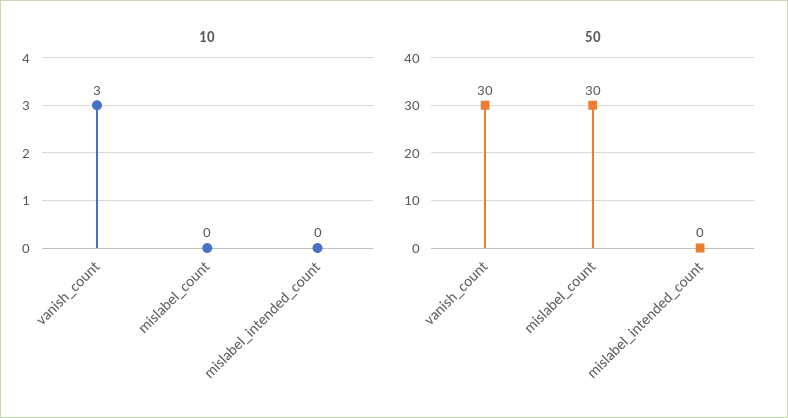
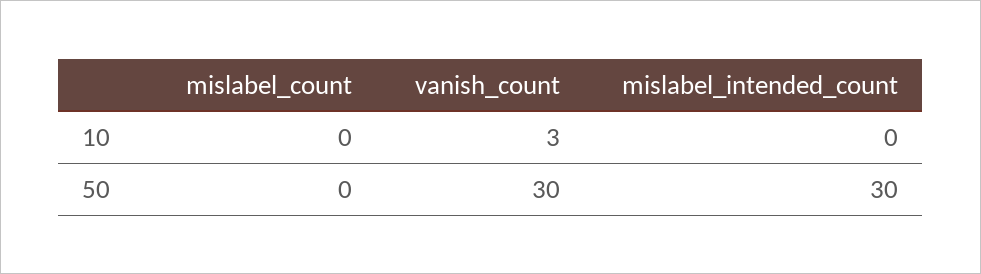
  {
    "10": {
      "vanish_count": 3,
      "mislabel_count": 0,
      "mislabel_intended_count": 0
    },
    "50": {
      "vanish_count": 30,
-     "mislabel_count": 30,
+     "mislabel_count": 0,
-     "mislabel_intended_count": 0
+     "mislabel_intended_count": 30
    }
  }

